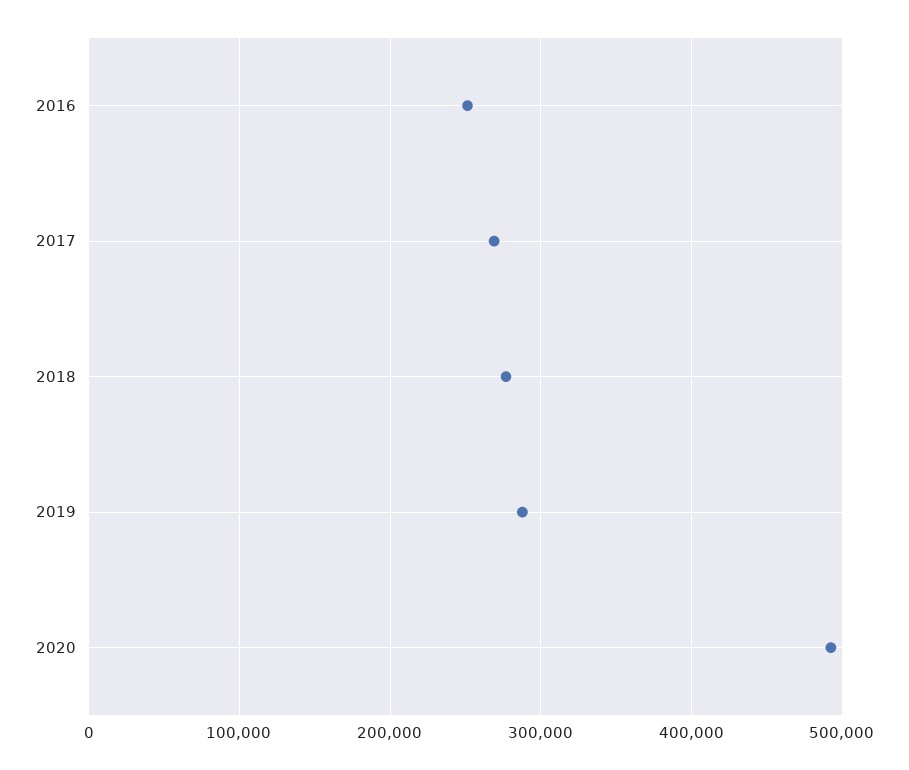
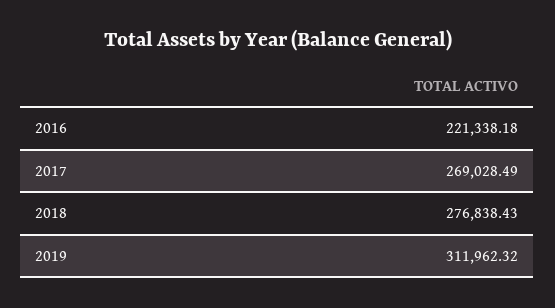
  {
-   "2016": 250000,
+   "2016": 221338.18,
    "2017": 269028.49,
    "2018": 276838.43,
-   "2019": 290000,
+   "2019": 311962.32
-   "2020": 490000
  }

